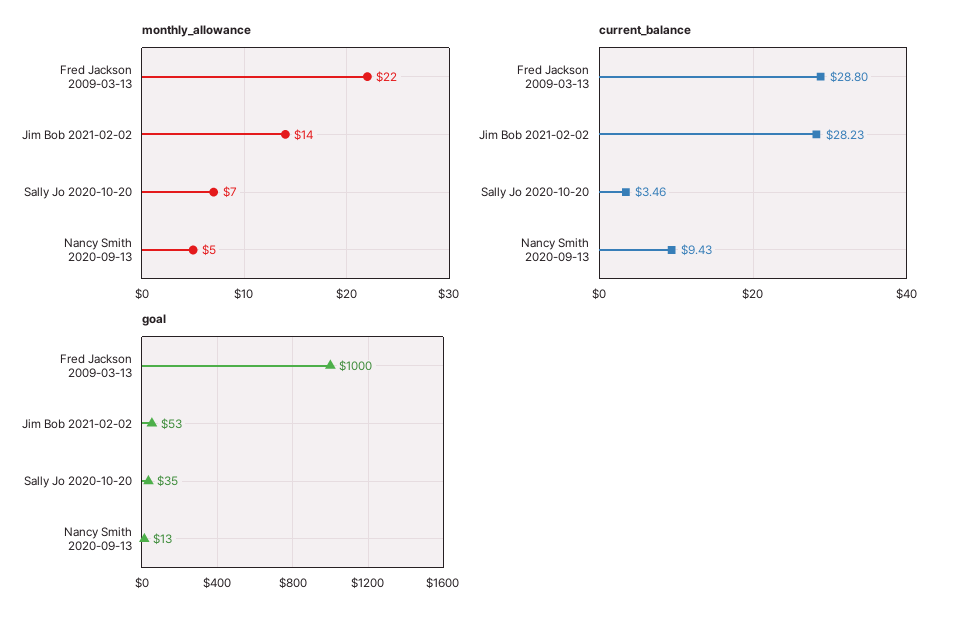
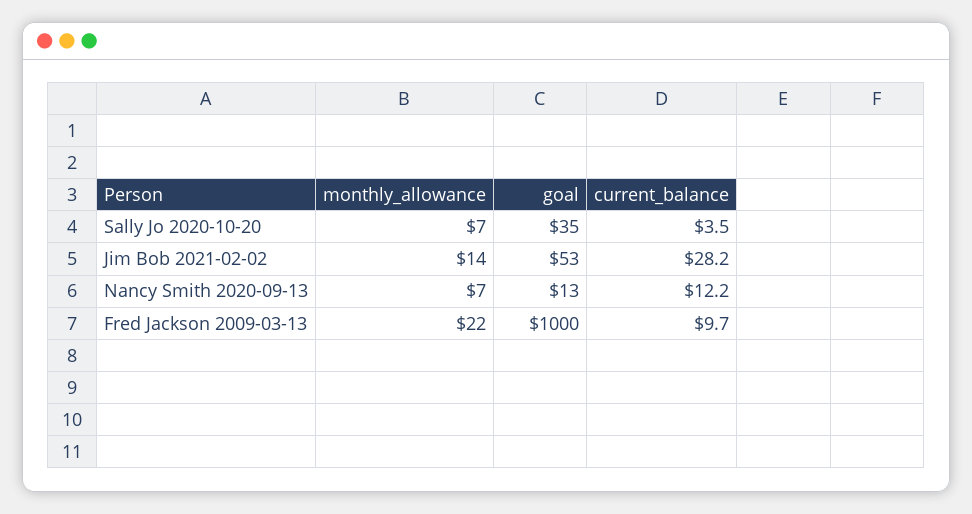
  {
    "monthly_allowance": {
      "Fred Jackson 2009-03-13": 22,
      "Jim Bob 2021-02-02": 14,
      "Sally Jo 2020-10-20": 7,
-     "Nancy Smith 2020-09-13": 5
+     "Nancy Smith 2020-09-13": 7
    },
    "current_balance": {
-     "Fred Jackson 2009-03-13": 28.8,
+     "Fred Jackson 2009-03-13": 9.7,
      "Jim Bob 2021-02-02": 28.23,
      "Sally Jo 2020-10-20": 3.46,
-     "Nancy Smith 2020-09-13": 9.43
+     "Nancy Smith 2020-09-13": 12.2
    },
    "goal": {
      "Fred Jackson 2009-03-13": 1000,
      "Jim Bob 2021-02-02": 53,
      "Sally Jo 2020-10-20": 35,
      "Nancy Smith 2020-09-13": 13
    }
  }

